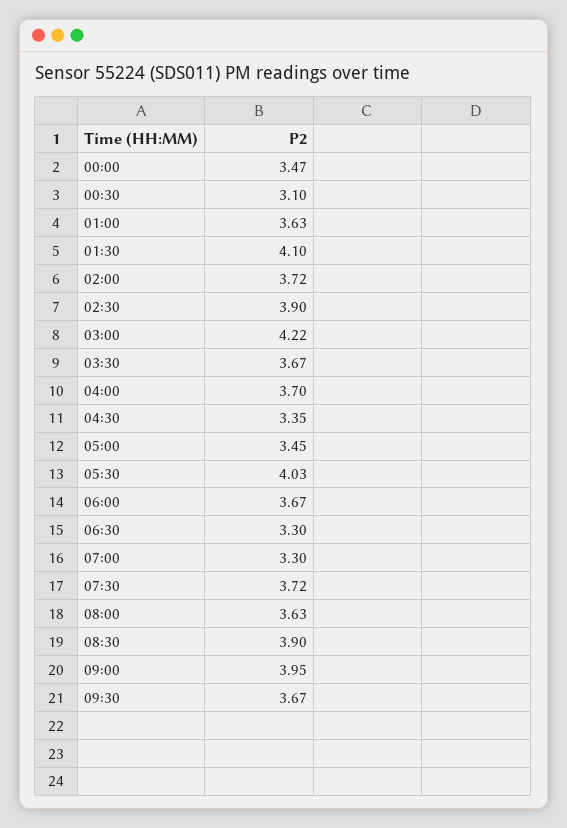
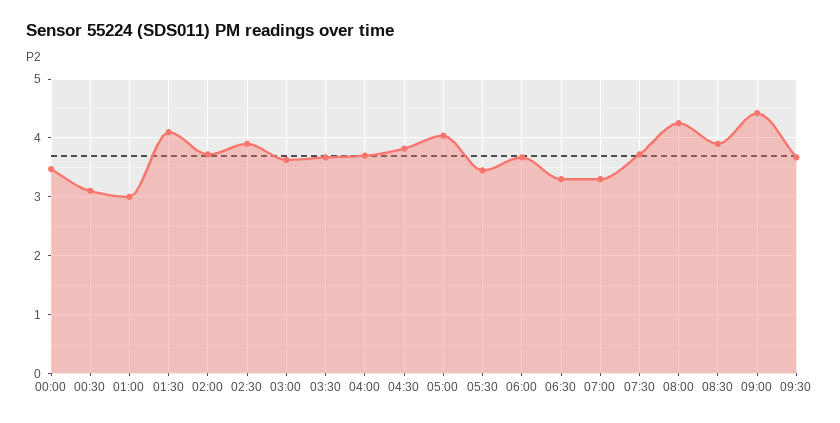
  {
    "00:00": 3.47,
    "00:30": 3.1,
-   "01:00": 3.63,
+   "01:00": 3,
    "01:30": 4.1,
    "02:00": 3.72,
    "02:30": 3.9,
-   "03:00": 4.22,
+   "03:00": 3.6,
    "03:30": 3.67,
    "04:00": 3.7,
-   "04:30": 3.35,
+   "04:30": 3.8,
-   "05:00": 3.45,
+   "05:00": 4,
-   "05:30": 4.03,
+   "05:30": 3.4,
    "06:00": 3.67,
    "06:30": 3.3,
    "07:00": 3.3,
    "07:30": 3.72,
-   "08:00": 3.63,
+   "08:00": 4.2,
    "08:30": 3.9,
-   "09:00": 3.95,
+   "09:00": 4.4,
    "09:30": 3.67
  }

